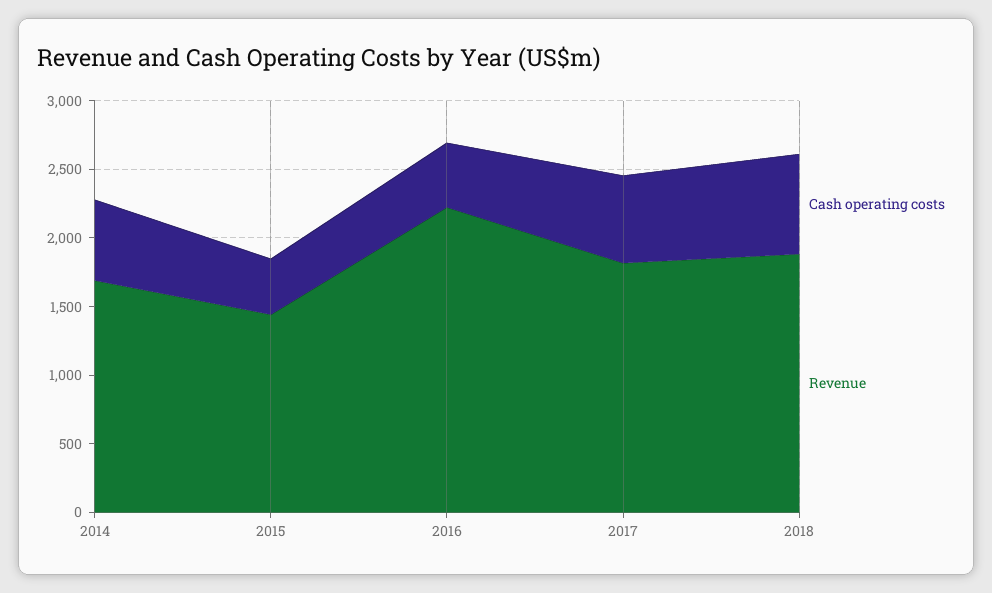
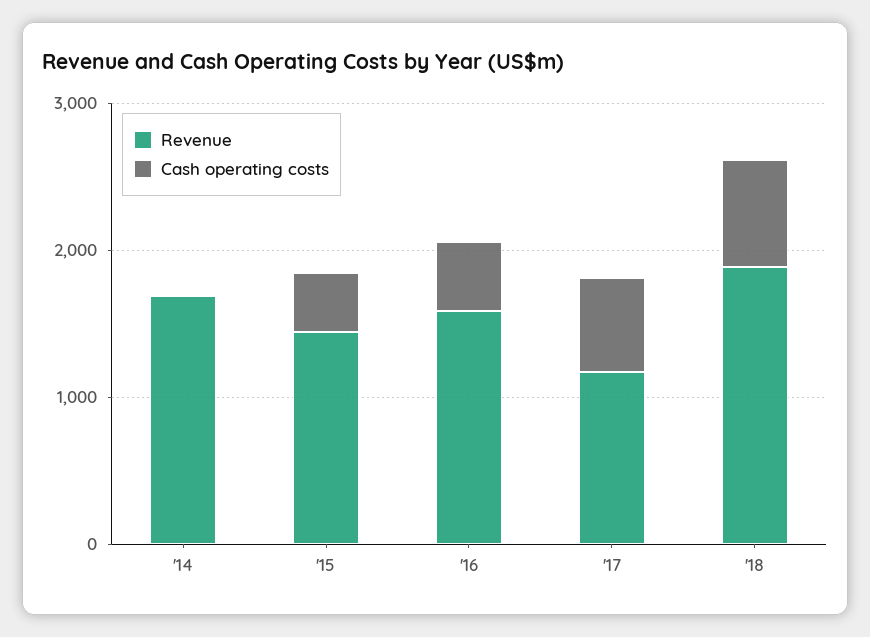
  {
    "Cash operating costs": {
-     "2014": 600,
+     "2014": 0,
      "2015": 400,
      "2016": 500,
      "2017": 600,
      "2018": 700
    },
    "Revenue": {
      "2014": 1700,
      "2015": 1400,
-     "2016": 2200,
+     "2016": 1600,
-     "2017": 1800,
+     "2017": 1200,
      "2018": 1900
    }
  }

